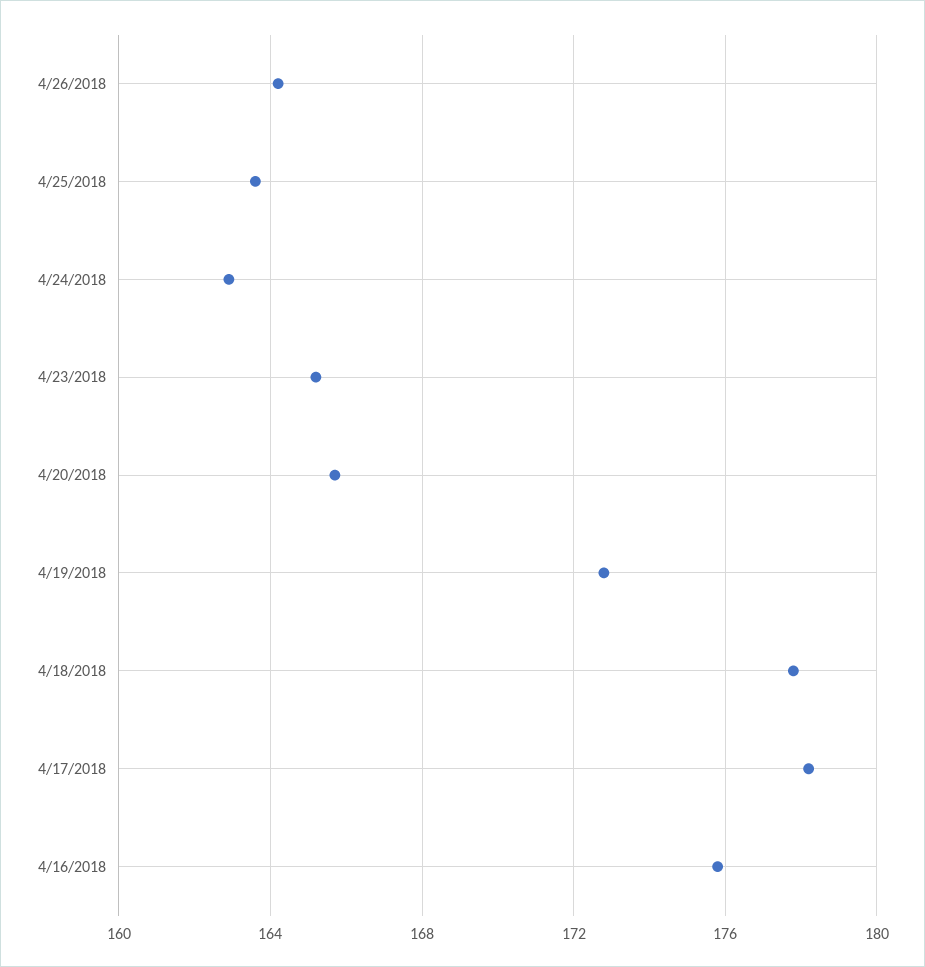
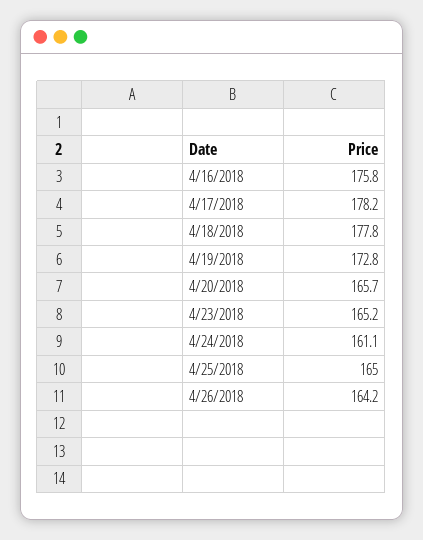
  {
    "4/26/2018": 164.2,
-   "4/25/2018": 163.5,
+   "4/25/2018": 165,
-   "4/24/2018": 163,
+   "4/24/2018": 161.1,
    "4/23/2018": 165.2,
    "4/20/2018": 165.7,
    "4/19/2018": 172.8,
    "4/18/2018": 177.8,
    "4/17/2018": 178.2,
    "4/16/2018": 175.8
  }

